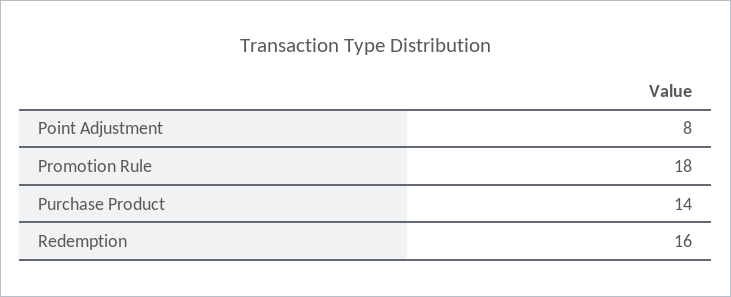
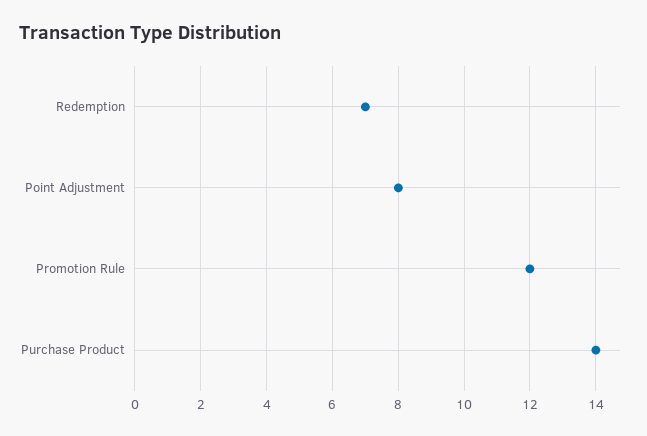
  {
    "Point Adjustment": 8,
-   "Promotion Rule": 18,
+   "Promotion Rule": 12,
    "Purchase Product": 14,
-   "Redemption": 16
+   "Redemption": 7
  }

